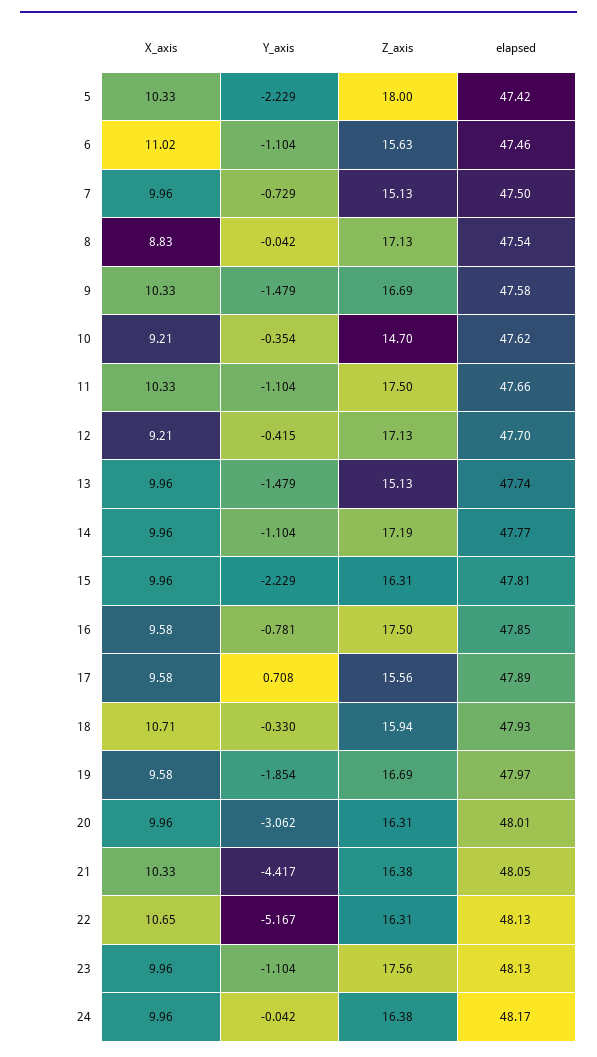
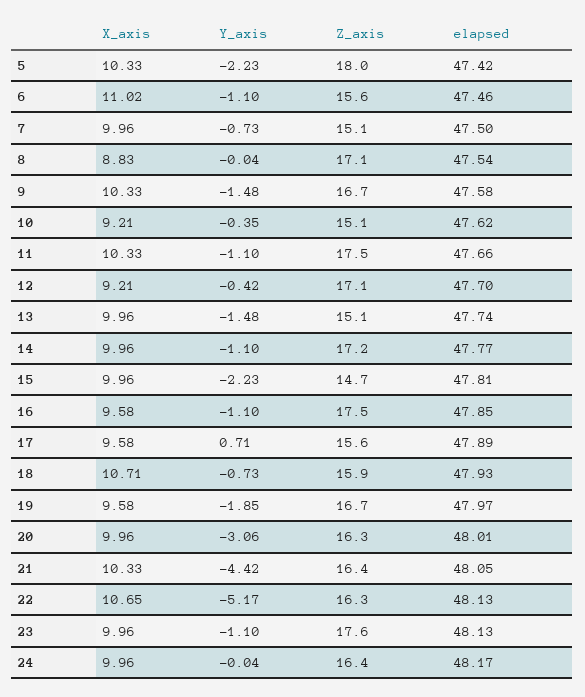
  {
    "X_axis": {
      "5": 10.33,
      "6": 11.02,
      "7": 9.96,
      "8": 8.83,
      "9": 10.33,
      "10": 9.21,
      "11": 10.33,
      "12": 9.21,
      "13": 9.96,
      "14": 9.96,
      "15": 9.96,
      "16": 9.58,
      "17": 9.58,
      "18": 10.71,
      "19": 9.58,
      "20": 9.96,
      "21": 10.33,
      "22": 10.65,
      "23": 9.96,
      "24": 9.96
    },
    "Y_axis": {
      "5": -2.229,
      "6": -1.104,
      "7": -0.729,
      "8": -0.042,
      "9": -1.479,
      "10": -0.354,
      "11": -1.104,
      "12": -0.415,
      "13": -1.479,
      "14": -1.104,
      "15": -2.229,
-     "16": -0.781,
+     "16": -1.1,
      "17": 0.708,
-     "18": -0.33,
+     "18": -0.73,
      "19": -1.854,
      "20": -3.062,
      "21": -4.417,
      "22": -5.167,
      "23": -1.104,
      "24": -0.042
    },
    "Z_axis": {
      "5": 18,
      "6": 15.63,
      "7": 15.13,
      "8": 17.13,
      "9": 16.69,
-     "10": 14.7,
+     "10": 15.1,
      "11": 17.5,
      "12": 17.13,
      "13": 15.13,
      "14": 17.19,
-     "15": 16.31,
+     "15": 14.7,
      "16": 17.5,
      "17": 15.56,
      "18": 15.94,
      "19": 16.69,
      "20": 16.31,
      "21": 16.38,
      "22": 16.31,
      "23": 17.56,
      "24": 16.38
    },
    "elapsed": {
      "5": 47.42,
      "6": 47.46,
      "7": 47.5,
      "8": 47.54,
      "9": 47.58,
      "10": 47.62,
      "11": 47.66,
      "12": 47.7,
      "13": 47.74,
      "14": 47.77,
      "15": 47.81,
      "16": 47.85,
      "17": 47.89,
      "18": 47.93,
      "19": 47.97,
      "20": 48.01,
      "21": 48.05,
      "22": 48.13,
      "23": 48.13,
      "24": 48.17
    }
  }

